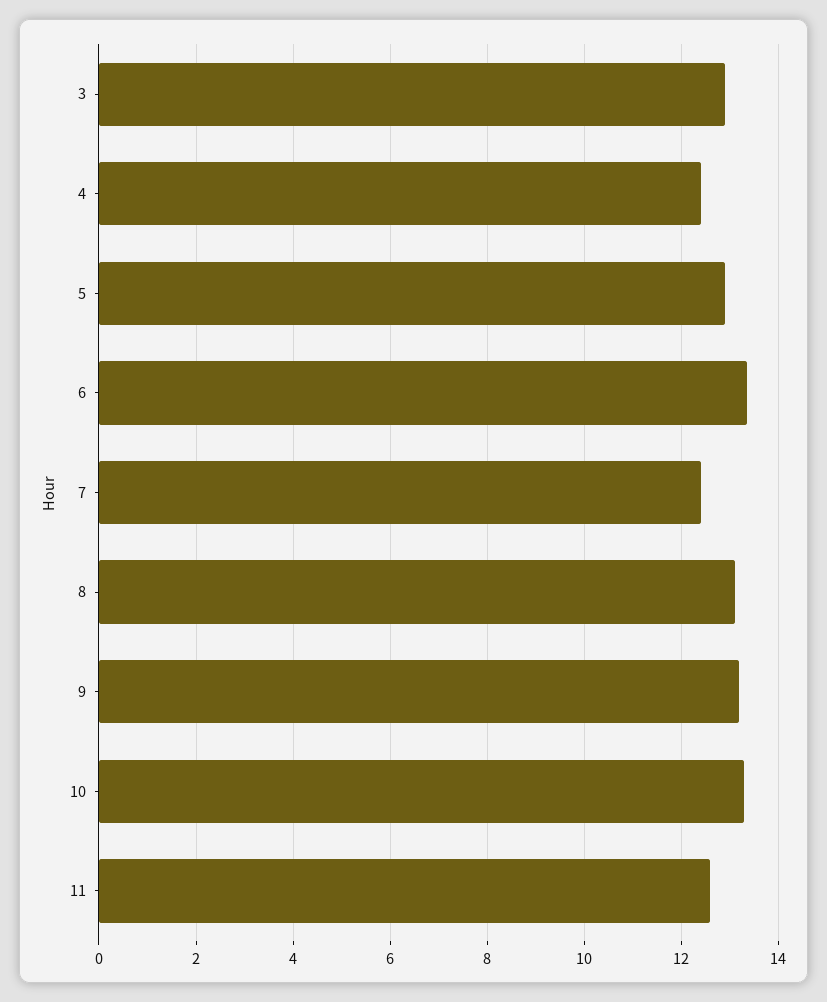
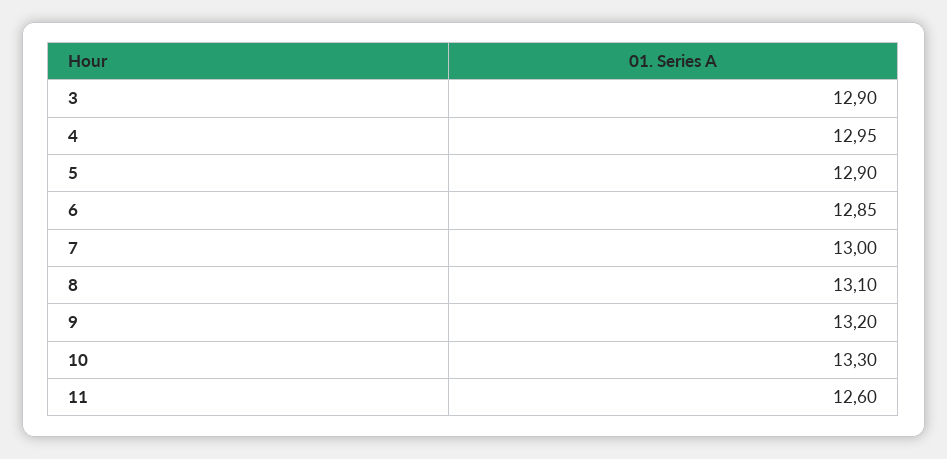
  {
    "3": 12.9,
-   "4": 12.4,
+   "4": 12.95,
    "5": 12.9,
-   "6": 13.4,
+   "6": 12.85,
-   "7": 12.4,
+   "7": 13,
    "8": 13.1,
    "9": 13.2,
    "10": 13.3,
    "11": 12.6
  }

